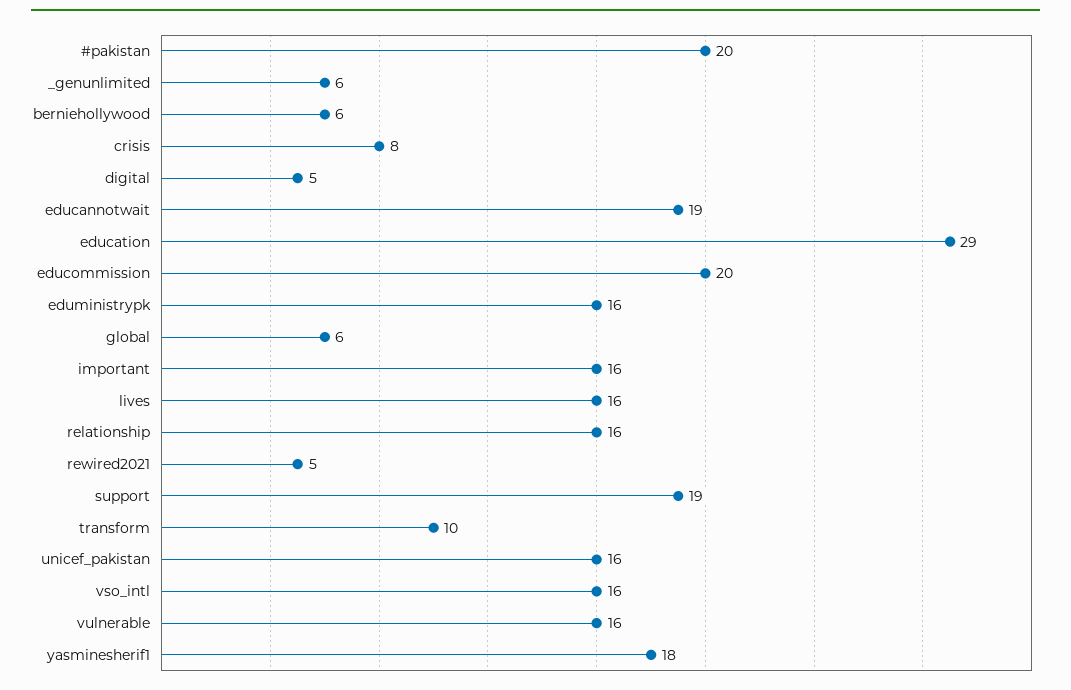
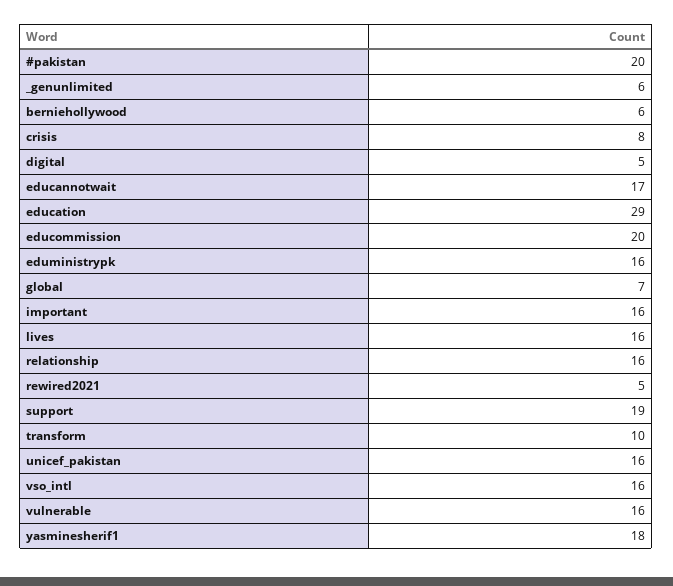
  {
    "#pakistan": 20,
    "_genunlimited": 6,
    "berniehollywood": 6,
    "crisis": 8,
    "digital": 5,
-   "educannotwait": 19,
+   "educannotwait": 17,
    "education": 29,
    "educommission": 20,
    "eduministrypk": 16,
-   "global": 6,
+   "global": 7,
    "important": 16,
    "lives": 16,
    "relationship": 16,
    "rewired2021": 5,
    "support": 19,
    "transform": 10,
    "unicef_pakistan": 16,
    "vso_intl": 16,
    "vulnerable": 16,
    "yasminesherif1": 18
  }

